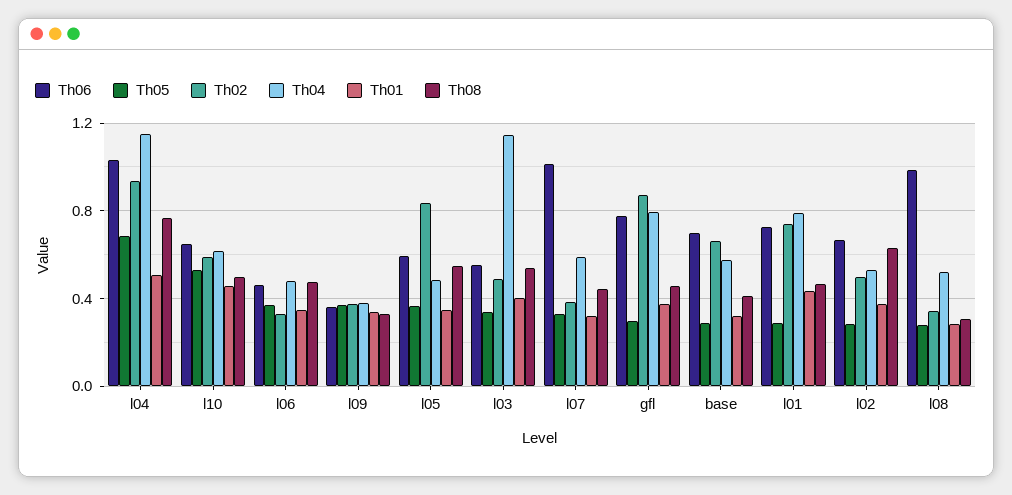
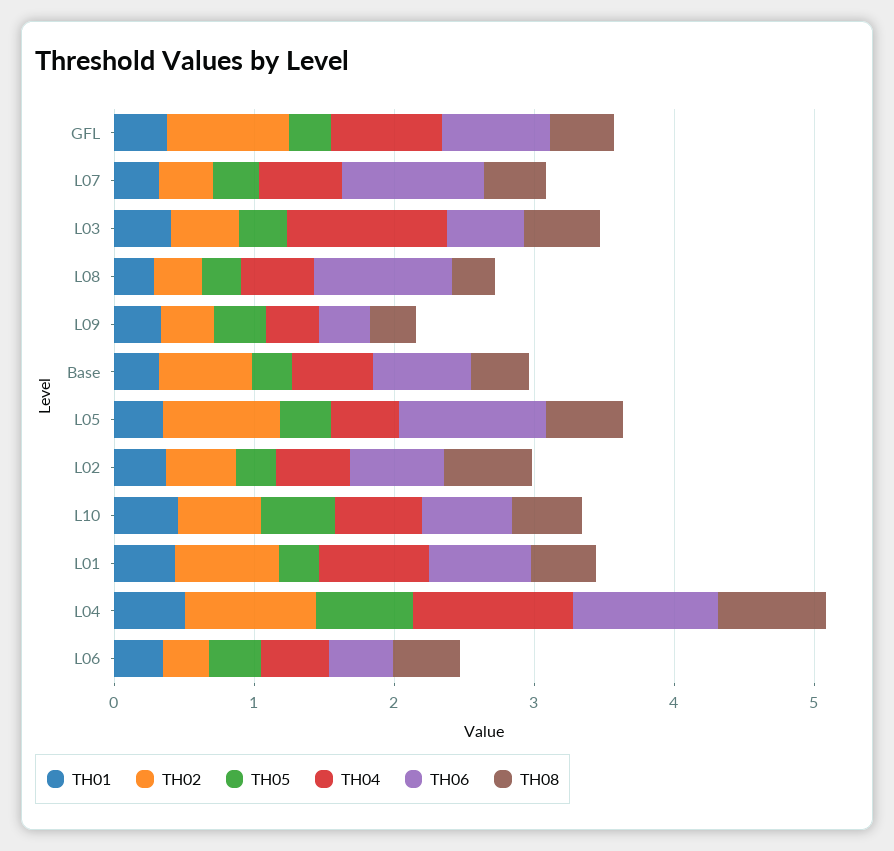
  {
    "Th06": {
      "l04": 1.05,
      "l10": 0.65,
      "l06": 0.45,
      "l09": 0.35,
-     "l05": 0.6,
+     "l05": 1,
      "l03": 0.55,
      "l07": 1,
      "gfl": 0.8,
      "base": 0.7,
      "l01": 0.75,
      "l02": 0.65,
      "l08": 1
    },
    "Th05": {
      "l04": 0.7,
      "l10": 0.55,
      "l06": 0.35,
      "l09": 0.35,
      "l05": 0.35,
      "l03": 0.35,
      "l07": 0.35,
      "gfl": 0.3,
      "base": 0.3,
      "l01": 0.3,
      "l02": 0.3,
      "l08": 0.3
    },
    "Th02": {
      "l04": 0.95,
      "l10": 0.6,
      "l06": 0.35,
      "l09": 0.4,
      "l05": 0.85,
      "l03": 0.5,
      "l07": 0.4,
      "gfl": 0.85,
      "base": 0.65,
      "l01": 0.75,
      "l02": 0.5,
      "l08": 0.35
    },
    "Th04": {
      "l04": 1.15,
      "l10": 0.6,
      "l06": 0.5,
      "l09": 0.4,
      "l05": 0.5,
      "l03": 1.15,
      "l07": 0.6,
      "gfl": 0.8,
      "base": 0.6,
      "l01": 0.8,
      "l02": 0.55,
      "l08": 0.5
    },
    "Th01": {
      "l04": 0.5,
      "l10": 0.45,
      "l06": 0.35,
      "l09": 0.35,
      "l05": 0.35,
      "l03": 0.4,
      "l07": 0.3,
      "gfl": 0.4,
      "base": 0.3,
      "l01": 0.45,
      "l02": 0.35,
      "l08": 0.3
    },
    "Th08": {
      "l04": 0.75,
      "l10": 0.5,
      "l06": 0.45,
      "l09": 0.35,
      "l05": 0.55,
      "l03": 0.55,
      "l07": 0.45,
      "gfl": 0.45,
      "base": 0.4,
      "l01": 0.45,
      "l02": 0.65,
      "l08": 0.3
    }
  }

